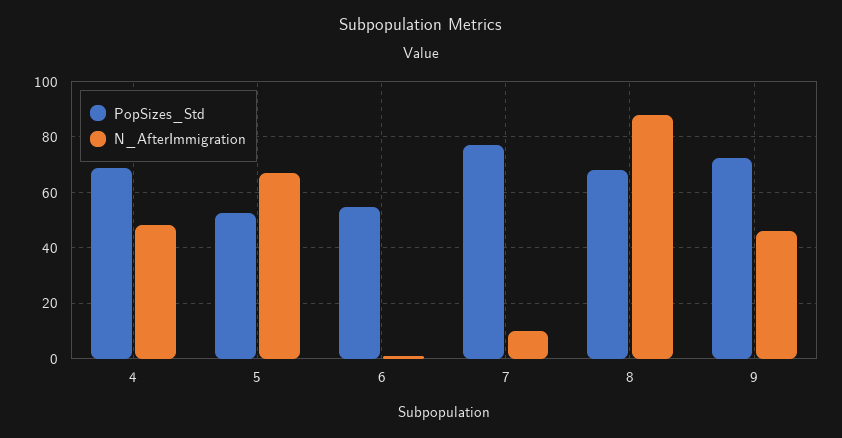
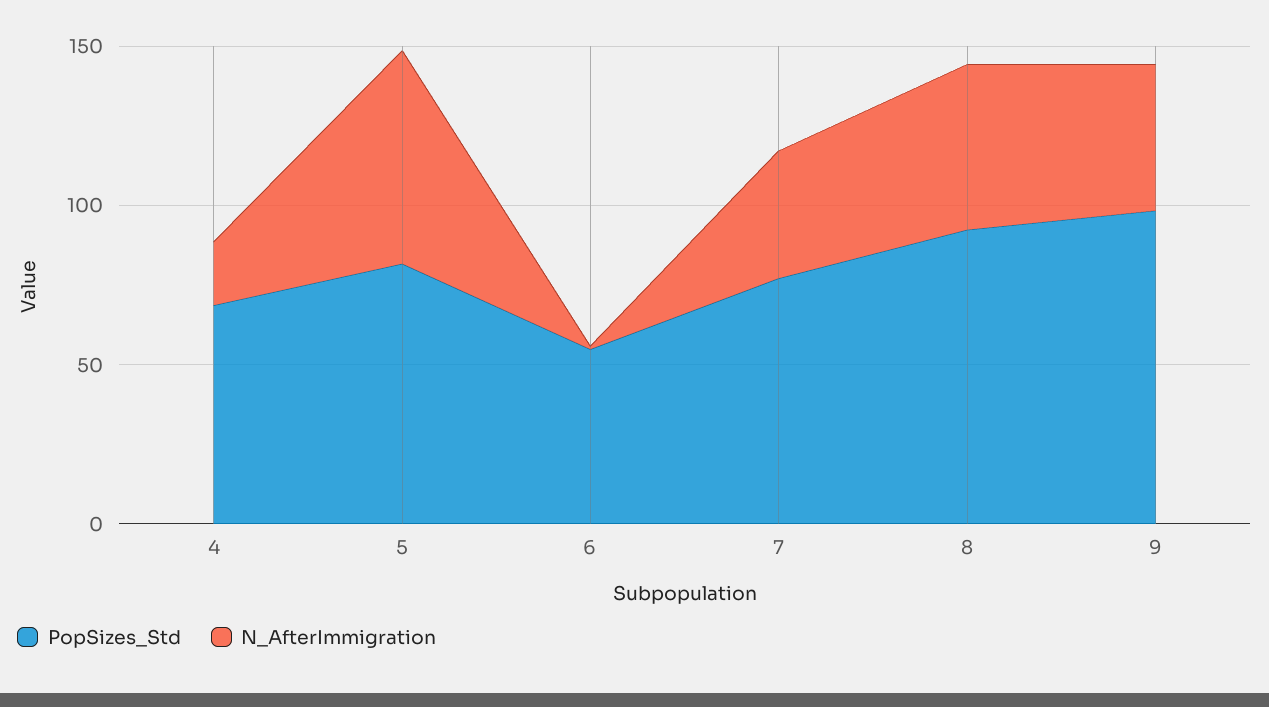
  {
    "PopSizes_Std": {
      "4": 67.5,
-     "5": 52.5,
+     "5": 80,
      "6": 55,
      "7": 77.5,
-     "8": 67.5,
+     "8": 90,
-     "9": 72.5
+     "9": 100
    },
    "N_AfterImmigration": {
-     "4": 47.5,
+     "4": 20,
      "5": 67.5,
      "6": 0,
-     "7": 10,
+     "7": 40,
-     "8": 87.5,
+     "8": 50,
      "9": 45
    }
  }

